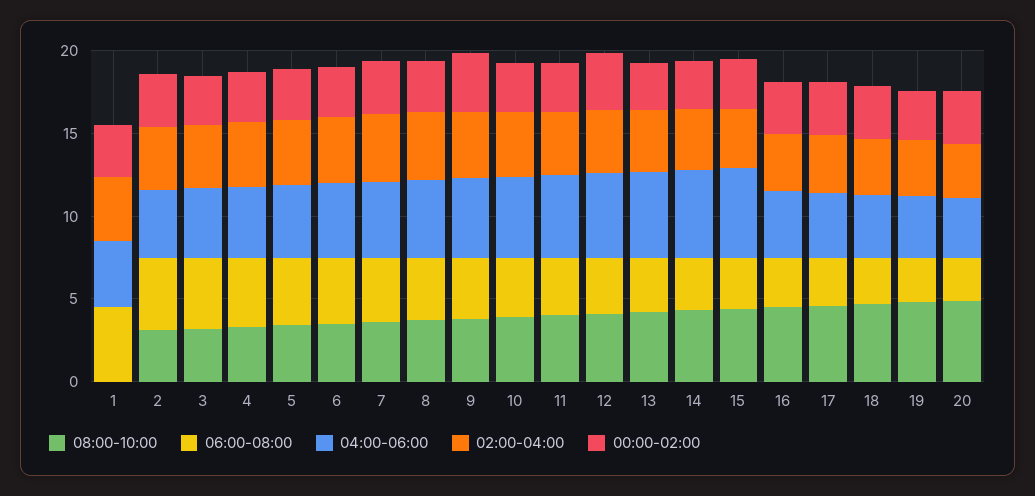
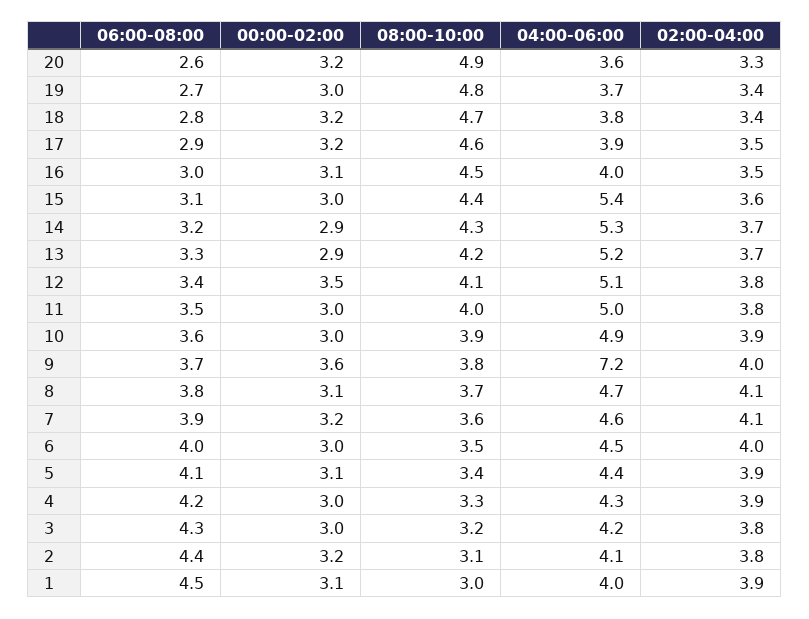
  {
    "08:00-10:00": {
-     "1": 0,
+     "1": 3,
      "2": 3.1,
      "3": 3.2,
      "4": 3.3,
      "5": 3.4,
      "6": 3.5,
      "7": 3.6,
      "8": 3.7,
      "9": 3.8,
      "10": 3.9,
      "11": 4,
      "12": 4.1,
      "13": 4.2,
      "14": 4.3,
      "15": 4.4,
      "16": 4.5,
      "17": 4.6,
      "18": 4.7,
      "19": 4.8,
      "20": 4.9
    },
    "06:00-08:00": {
      "1": 4.5,
      "2": 4.4,
      "3": 4.3,
      "4": 4.2,
      "5": 4.1,
      "6": 4,
      "7": 3.9,
      "8": 3.8,
      "9": 3.7,
      "10": 3.6,
      "11": 3.5,
      "12": 3.4,
      "13": 3.3,
      "14": 3.2,
      "15": 3.1,
      "16": 3,
      "17": 2.9,
      "18": 2.8,
      "19": 2.7,
      "20": 2.6
    },
    "04:00-06:00": {
      "1": 4,
      "2": 4.1,
      "3": 4.2,
      "4": 4.3,
      "5": 4.4,
      "6": 4.5,
      "7": 4.6,
      "8": 4.7,
-     "9": 5,
+     "9": 7.2,
      "10": 4.9,
      "11": 5,
      "12": 5.1,
      "13": 5.2,
      "14": 5.3,
      "15": 5.4,
      "16": 4,
      "17": 3.9,
      "18": 3.8,
      "19": 3.7,
      "20": 3.6
    },
    "02:00-04:00": {
      "1": 3.9,
      "2": 3.8,
      "3": 3.8,
      "4": 3.9,
      "5": 3.9,
      "6": 4,
      "7": 4.1,
      "8": 4.1,
      "9": 4,
      "10": 3.9,
      "11": 3.8,
      "12": 3.8,
      "13": 3.7,
      "14": 3.7,
      "15": 3.6,
      "16": 3.5,
      "17": 3.5,
      "18": 3.4,
      "19": 3.4,
      "20": 3.3
    },
    "00:00-02:00": {
      "1": 3.1,
      "2": 3.2,
      "3": 3,
      "4": 3,
      "5": 3.1,
      "6": 3,
      "7": 3.2,
      "8": 3.1,
      "9": 3.6,
      "10": 3,
      "11": 3,
      "12": 3.5,
      "13": 2.9,
      "14": 2.9,
      "15": 3,
      "16": 3.1,
      "17": 3.2,
      "18": 3.2,
      "19": 3,
      "20": 3.2
    }
  }

